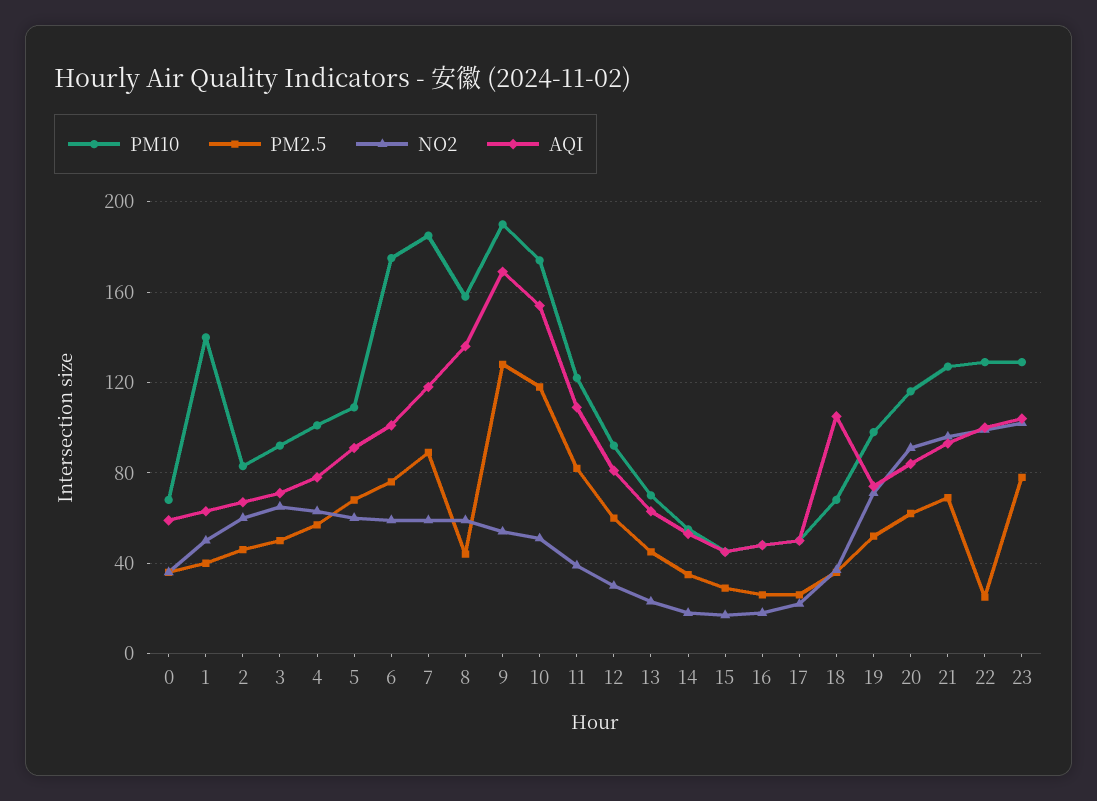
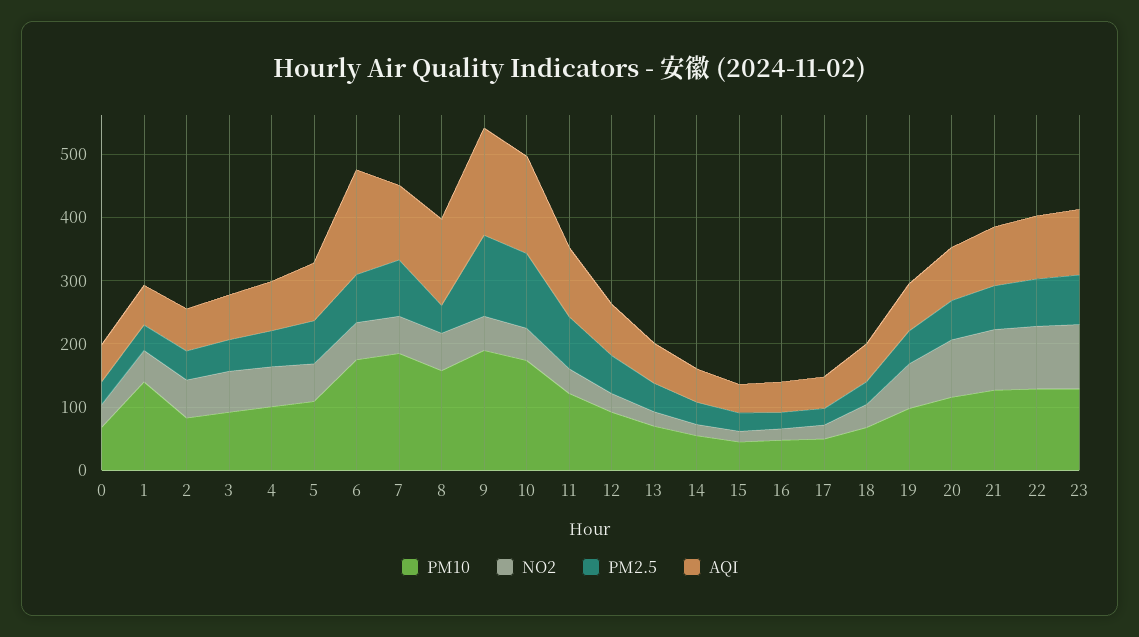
  {
    "PM10": {
      "0": 70,
      "1": 140,
      "2": 85,
      "3": 90,
      "4": 100,
      "5": 110,
      "6": 175,
      "7": 185,
      "8": 160,
      "9": 190,
      "10": 175,
      "11": 120,
      "12": 90,
      "13": 70,
      "14": 55,
      "15": 45,
      "16": 50,
      "17": 50,
      "18": 70,
      "19": 100,
      "20": 115,
      "21": 125,
      "22": 130,
      "23": 130
    },
    "PM2.5": {
      "0": 35,
      "1": 40,
      "2": 45,
      "3": 50,
      "4": 55,
      "5": 70,
      "6": 75,
      "7": 90,
      "8": 45,
      "9": 130,
      "10": 120,
      "11": 80,
      "12": 60,
      "13": 45,
      "14": 35,
      "15": 30,
      "16": 25,
      "17": 25,
      "18": 35,
      "19": 50,
      "20": 60,
      "21": 70,
-     "22": 25,
+     "22": 80,
      "23": 80
    },
    "NO2": {
      "0": 35,
      "1": 50,
      "2": 60,
      "3": 65,
      "4": 65,
      "5": 60,
      "6": 60,
      "7": 60,
      "8": 60,
      "9": 55,
      "10": 50,
      "11": 40,
      "12": 30,
      "13": 25,
      "14": 20,
      "15": 15,
      "16": 20,
      "17": 20,
      "18": 35,
      "19": 70,
      "20": 90,
      "21": 95,
      "22": 100,
      "23": 100
    },
    "AQI": {
      "0": 60,
      "1": 65,
      "2": 65,
      "3": 70,
      "4": 80,
      "5": 90,
-     "6": 100,
+     "6": 160,
      "7": 120,
      "8": 135,
      "9": 170,
      "10": 155,
      "11": 110,
      "12": 80,
      "13": 65,
      "14": 55,
      "15": 45,
      "16": 50,
      "17": 50,
-     "18": 105,
+     "18": 60,
      "19": 75,
      "20": 85,
      "21": 95,
      "22": 100,
      "23": 105
    }
  }

